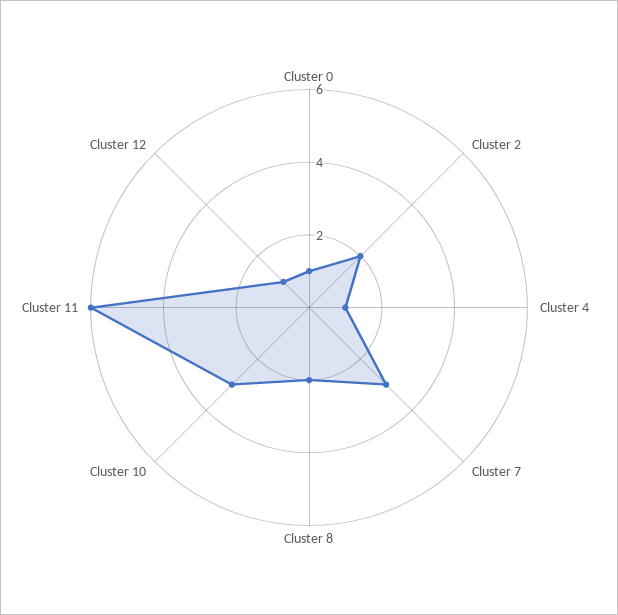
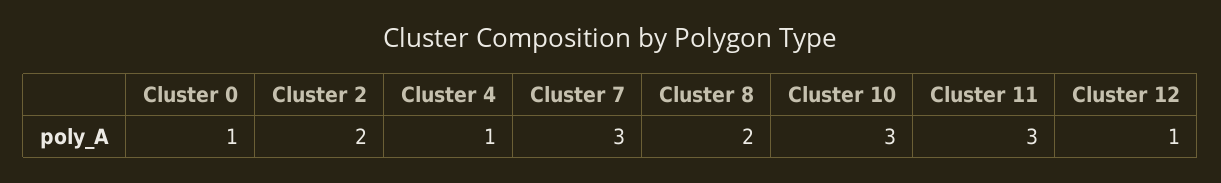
  {
    "Cluster 0": 1,
    "Cluster 2": 2,
    "Cluster 4": 1,
    "Cluster 7": 3,
    "Cluster 8": 2,
    "Cluster 10": 3,
-   "Cluster 11": 6,
+   "Cluster 11": 3,
    "Cluster 12": 1
  }

